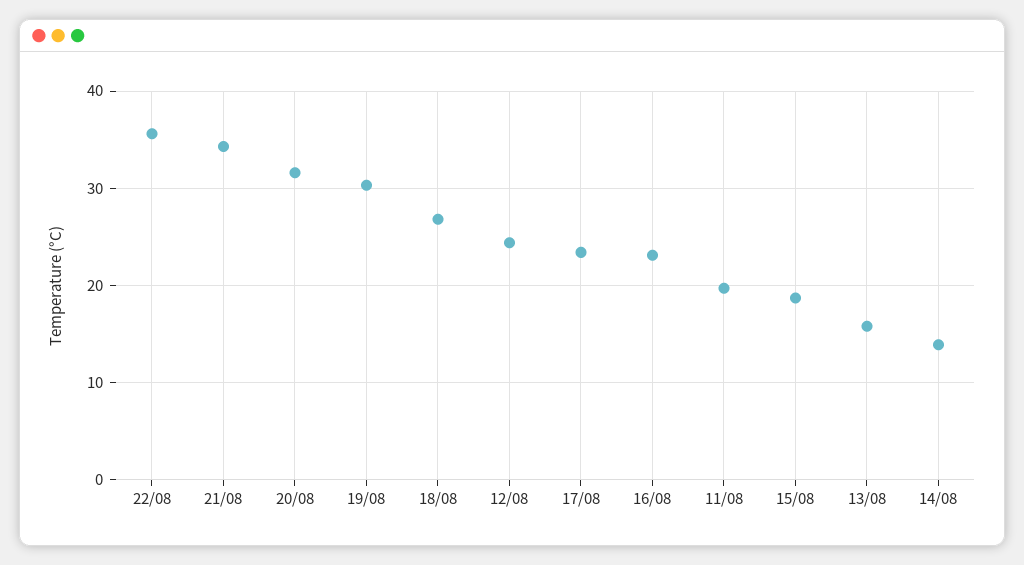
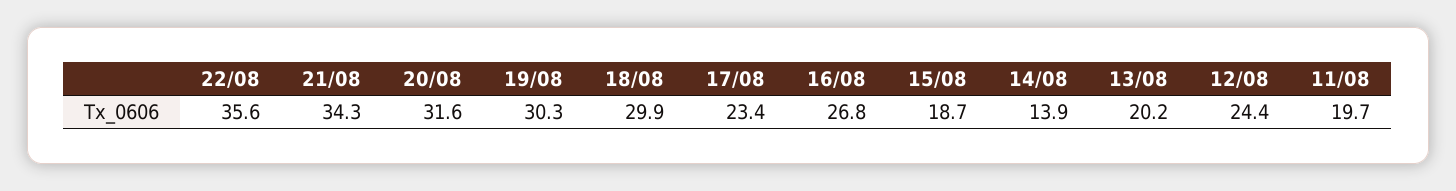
  {
    "22/08": 35.6,
    "21/08": 34.3,
    "20/08": 31.6,
    "19/08": 30.3,
-   "18/08": 27,
+   "18/08": 29.9,
    "12/08": 24.4,
    "17/08": 23.4,
-   "16/08": 23,
+   "16/08": 26.8,
    "11/08": 19.7,
    "15/08": 18.7,
-   "13/08": 16,
+   "13/08": 20.2,
    "14/08": 13.9
  }

